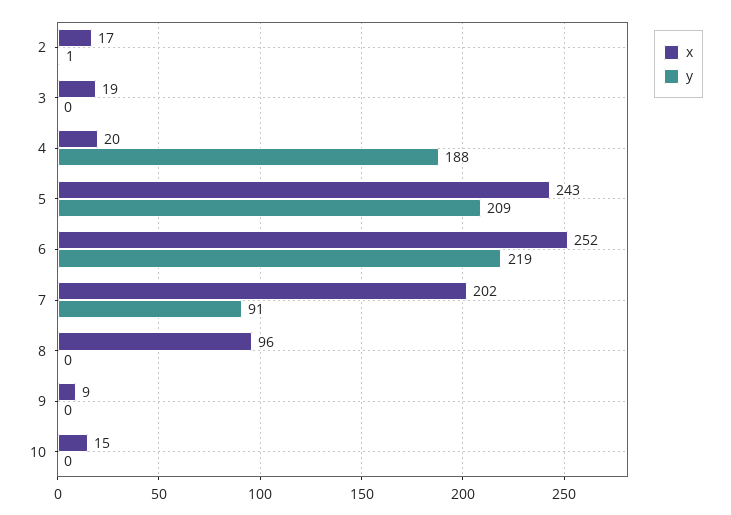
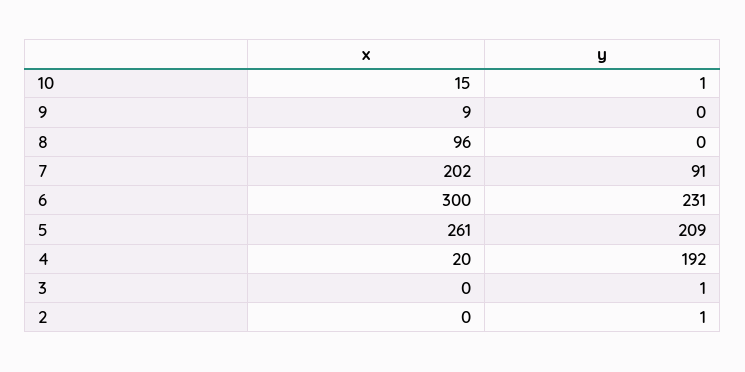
  {
    "x": {
-     "2": 17,
+     "2": 0,
-     "3": 19,
+     "3": 0,
      "4": 20,
-     "5": 243,
+     "5": 261,
-     "6": 252,
+     "6": 300,
      "7": 202,
      "8": 96,
      "9": 9,
      "10": 15
    },
    "y": {
      "2": 1,
-     "3": 0,
+     "3": 1,
-     "4": 188,
+     "4": 192,
      "5": 209,
-     "6": 219,
+     "6": 231,
      "7": 91,
      "8": 0,
      "9": 0,
-     "10": 0
+     "10": 1
    }
  }

